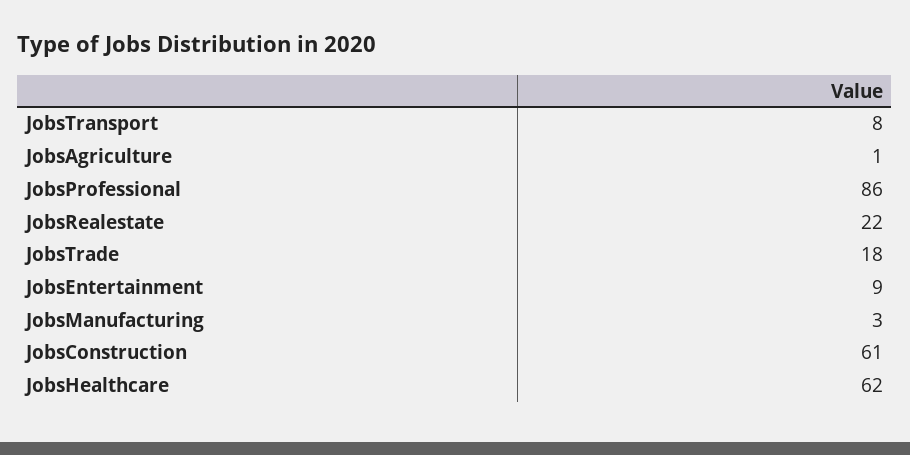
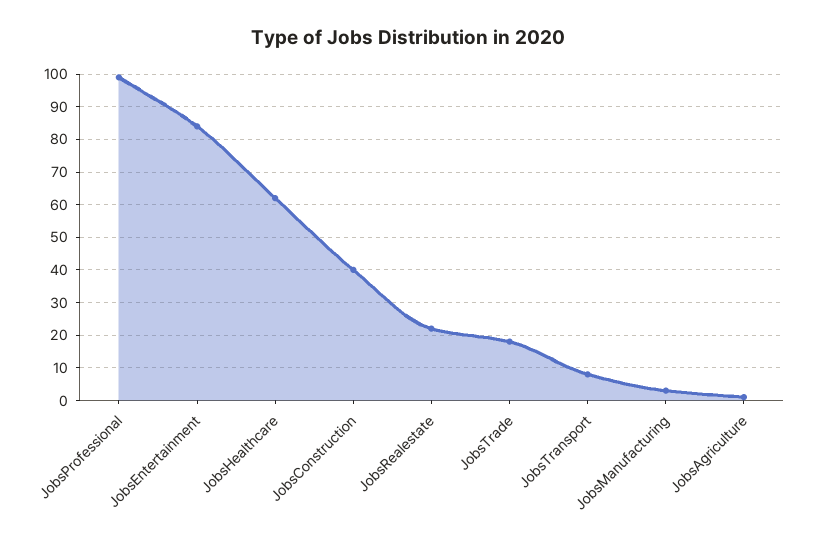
  {
    "JobsTransport": 8,
    "JobsAgriculture": 1,
-   "JobsProfessional": 86,
+   "JobsProfessional": 100,
    "JobsRealestate": 22,
    "JobsTrade": 18,
-   "JobsEntertainment": 9,
+   "JobsEntertainment": 85,
    "JobsManufacturing": 3,
-   "JobsConstruction": 61,
+   "JobsConstruction": 40,
    "JobsHealthcare": 62
  }

